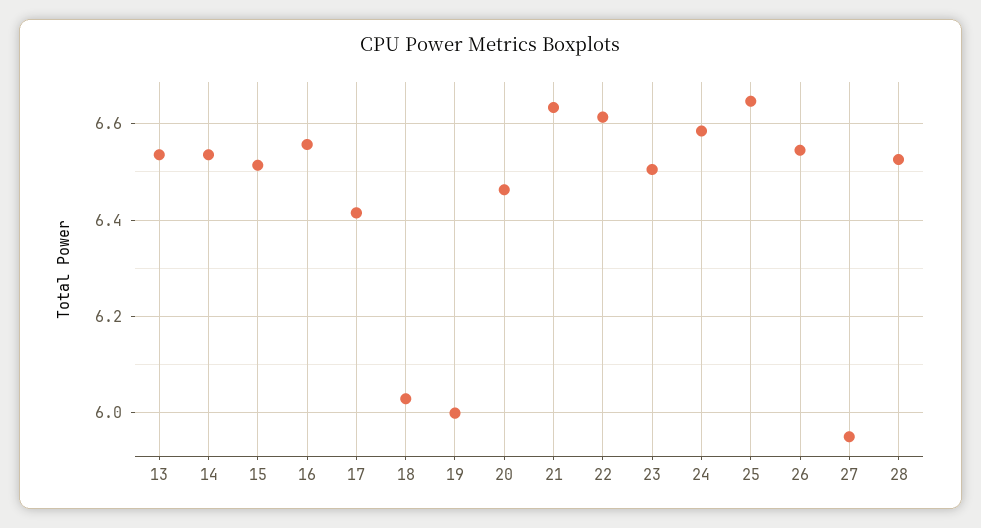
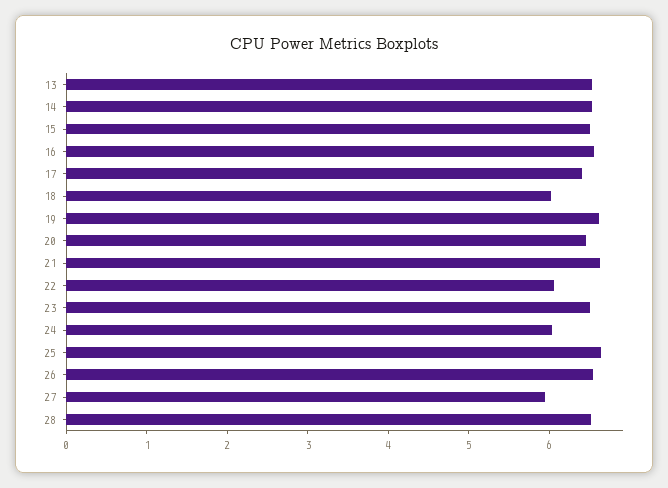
  {
    "13": 6.54,
    "14": 6.54,
    "15": 6.52,
    "16": 6.56,
    "17": 6.42,
    "18": 6.02,
-   "19": 6,
+   "19": 6.6,
    "20": 6.46,
    "21": 6.64,
-   "22": 6.62,
+   "22": 6,
    "23": 6.5,
-   "24": 6.58,
+   "24": 6,
    "25": 6.64,
    "26": 6.54,
    "27": 5.96,
    "28": 6.52
  }

